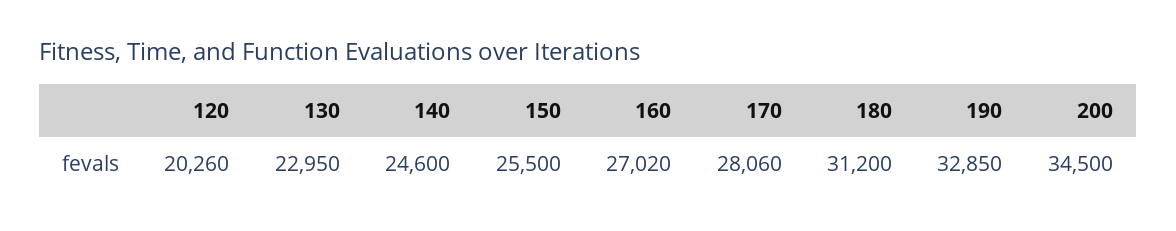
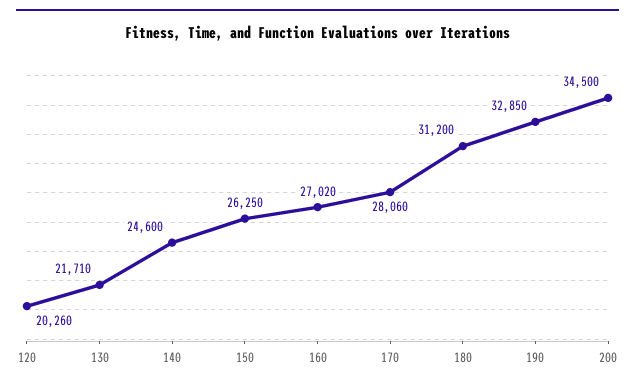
  {
    "120": 20260,
-   "130": 22950,
+   "130": 21710,
    "140": 24600,
-   "150": 25500,
+   "150": 26250,
    "160": 27020,
    "170": 28060,
    "180": 31200,
    "190": 32850,
    "200": 34500
  }

